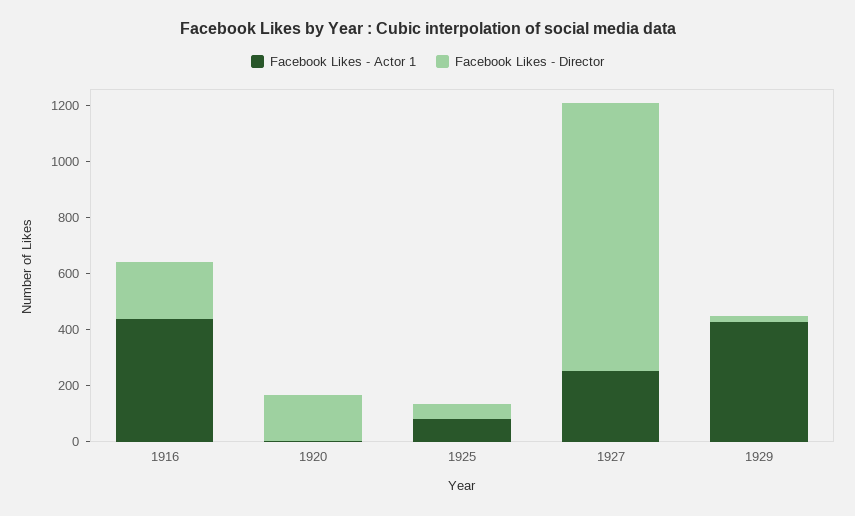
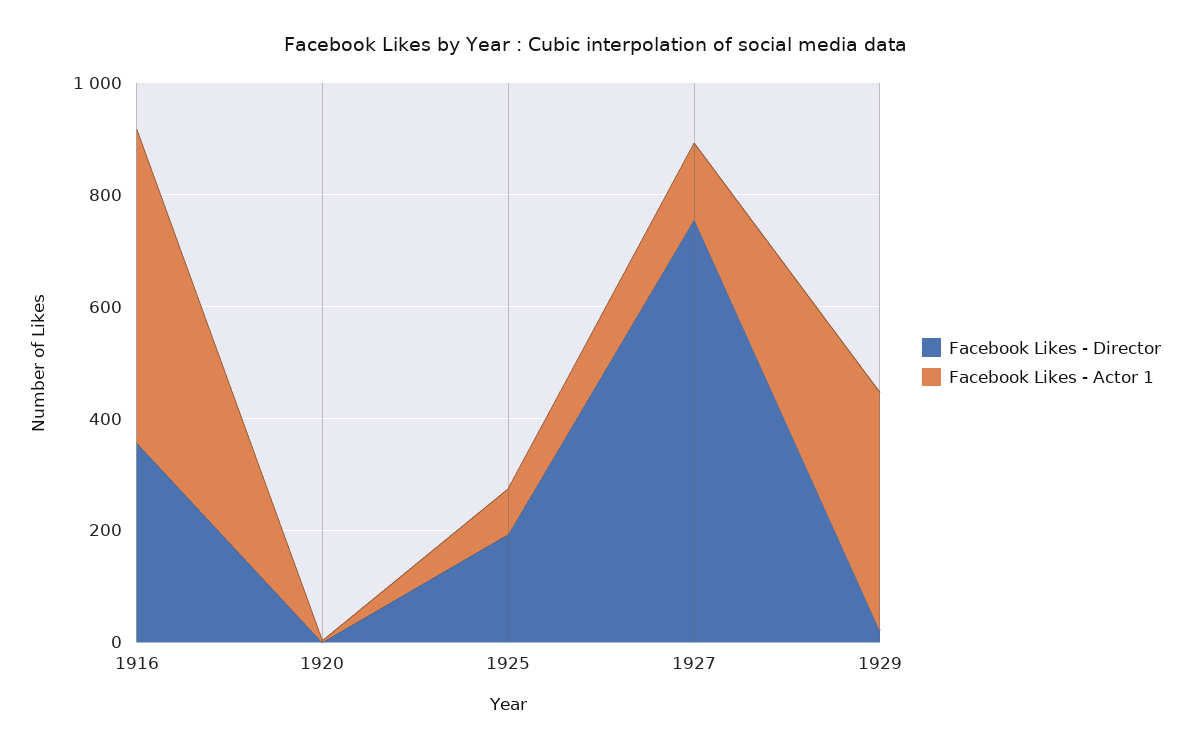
  {
    "Facebook Likes - Actor 1": {
-     "1916": 450,
+     "1916": 550,
      "1920": 0,
      "1925": 100,
-     "1927": 250,
+     "1927": 150,
      "1929": 450
    },
    "Facebook Likes - Director": {
-     "1916": 200,
+     "1916": 350,
-     "1920": 150,
+     "1920": 0,
-     "1925": 50,
+     "1925": 200,
-     "1927": 950,
+     "1927": 750,
      "1929": 0
    }
  }

